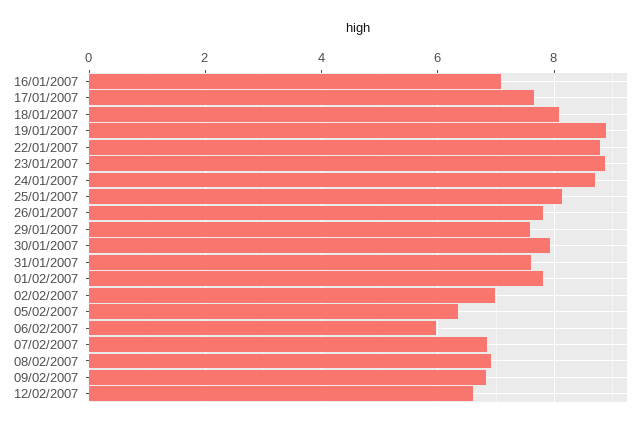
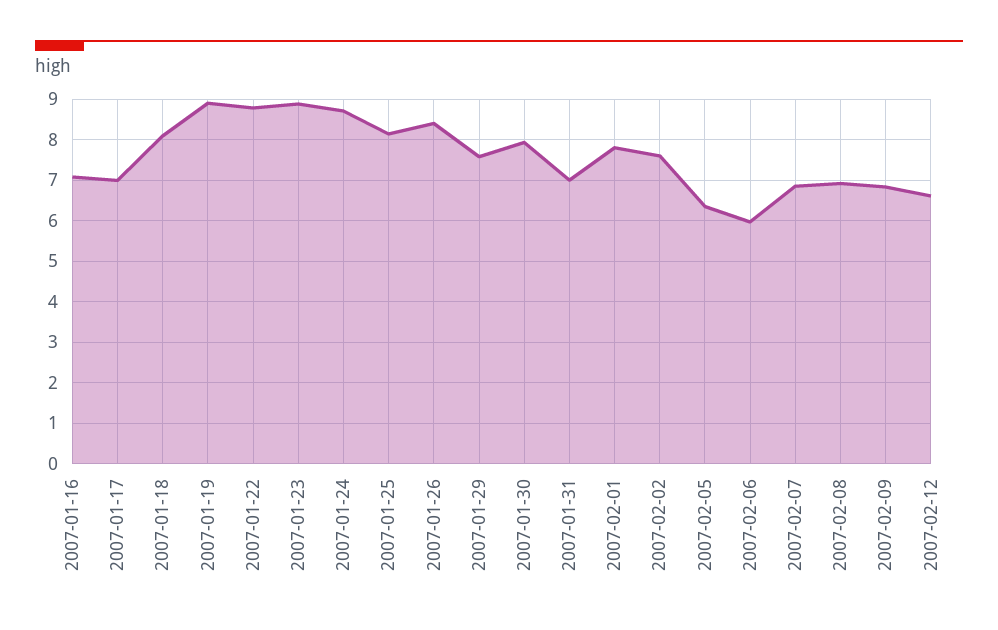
  {
    "16/01/2007": 7,
-   "17/01/2007": 7.6,
+   "17/01/2007": 7,
    "18/01/2007": 8,
    "19/01/2007": 9,
    "22/01/2007": 8.8,
    "23/01/2007": 8.8,
    "24/01/2007": 8.8,
    "25/01/2007": 8.2,
-   "26/01/2007": 7.8,
+   "26/01/2007": 8.4,
    "29/01/2007": 7.6,
    "30/01/2007": 8,
-   "31/01/2007": 7.6,
+   "31/01/2007": 7,
    "01/02/2007": 7.8,
-   "02/02/2007": 7,
+   "02/02/2007": 7.6,
    "05/02/2007": 6.4,
    "06/02/2007": 6,
    "07/02/2007": 6.8,
    "08/02/2007": 7,
    "09/02/2007": 6.8,
    "12/02/2007": 6.6
  }

